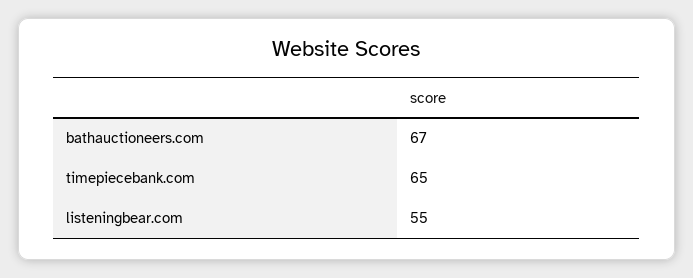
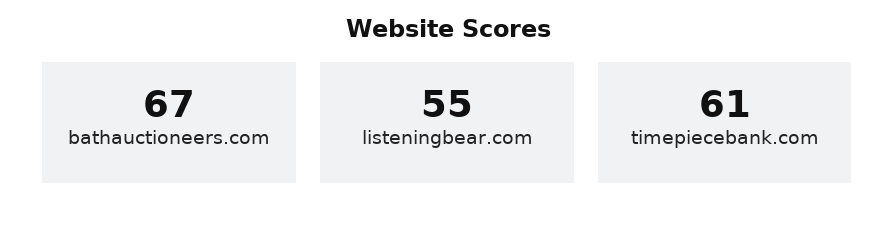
  {
    "bathauctioneers.com": 67,
-   "timepiecebank.com": 65,
+   "timepiecebank.com": 61,
    "listeningbear.com": 55
  }

